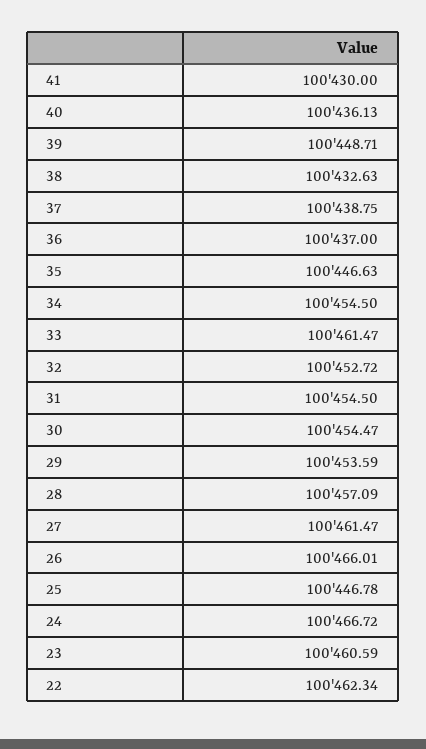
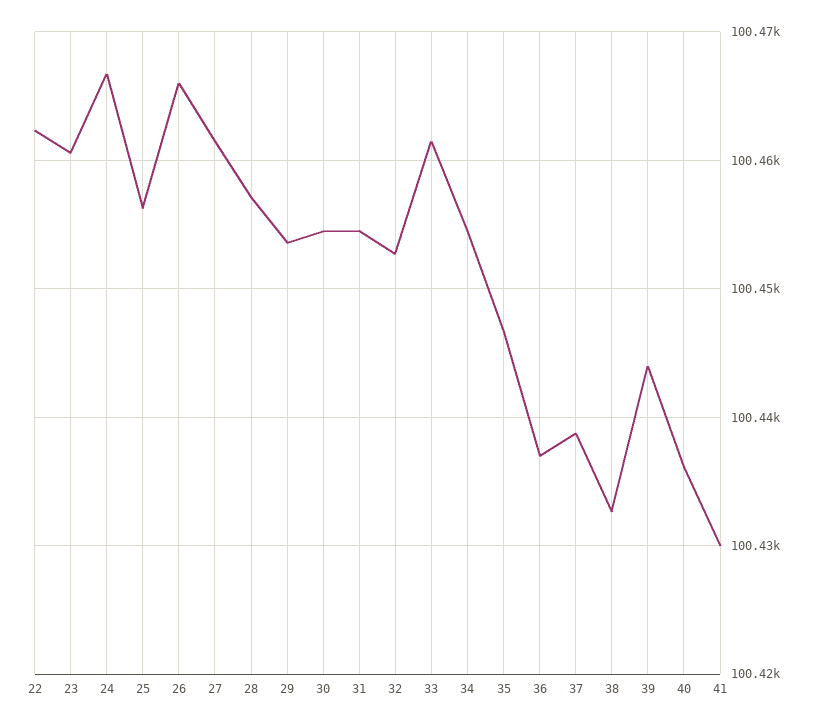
  {
    "41": 100430,
    "40": 100436.13,
-   "39": 100448.71,
+   "39": 100444,
    "38": 100432.63,
    "37": 100438.75,
    "36": 100437,
    "35": 100446.63,
    "34": 100454.5,
    "33": 100461.47,
    "32": 100452.72,
    "31": 100454.5,
    "30": 100454.47,
    "29": 100453.59,
    "28": 100457.09,
    "27": 100461.47,
    "26": 100466.01,
-   "25": 100446.78,
+   "25": 100456,
    "24": 100466.72,
    "23": 100460.59,
    "22": 100462.34
  }

